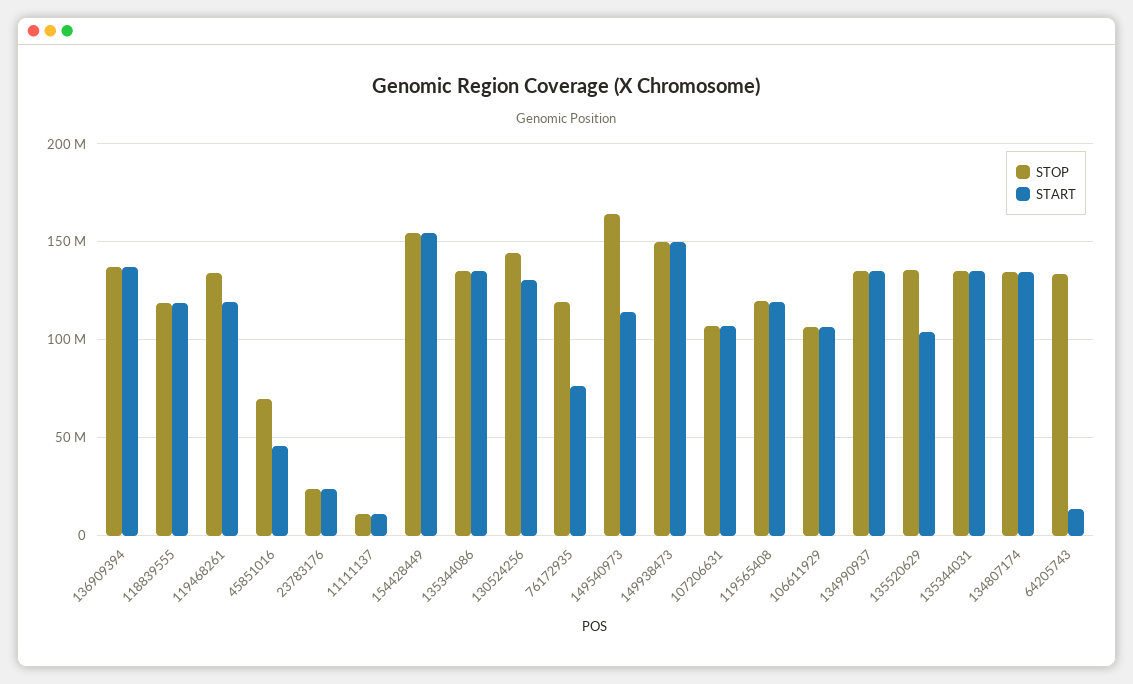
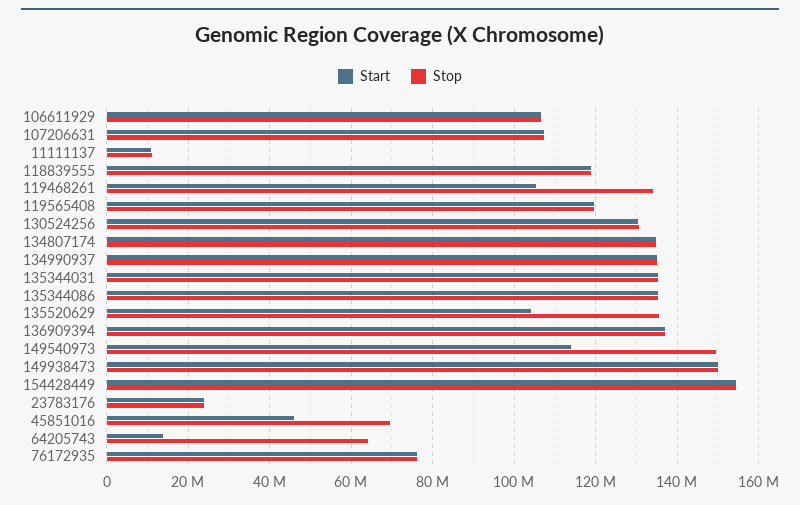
  {
    "STOP": {
      "136909394": 138000000,
      "118839555": 118000000,
      "119468261": 134000000,
      "45851016": 70000000,
      "23783176": 24000000,
      "11111137": 12000000,
      "154428449": 154000000,
      "135344086": 136000000,
-     "130524256": 145000000,
+     "130524256": 130000000,
-     "76172935": 120000000,
+     "76172935": 76000000,
-     "149540973": 165000000,
+     "149540973": 150000000,
      "149938473": 150000000,
      "107206631": 108000000,
      "119565408": 120000000,
      "106611929": 106000000,
      "134990937": 134000000,
      "135520629": 136000000,
      "135344031": 136000000,
      "134807174": 134000000,
-     "64205743": 135000000
+     "64205743": 64000000
    },
    "START": {
      "136909394": 136000000,
      "118839555": 118000000,
-     "119468261": 120000000,
+     "119468261": 106000000,
      "45851016": 46000000,
      "23783176": 24000000,
      "11111137": 10000000,
      "154428449": 154000000,
      "135344086": 136000000,
      "130524256": 130000000,
      "76172935": 76000000,
      "149540973": 114000000,
      "149938473": 150000000,
      "107206631": 108000000,
      "119565408": 120000000,
      "106611929": 106000000,
      "134990937": 134000000,
      "135520629": 104000000,
      "135344031": 136000000,
      "134807174": 134000000,
      "64205743": 14000000
    }
  }

